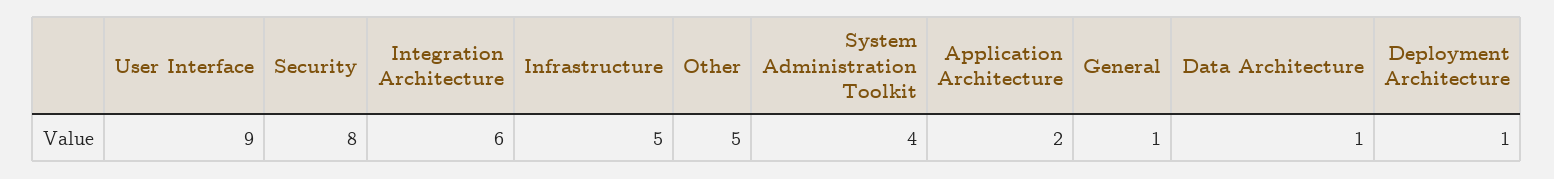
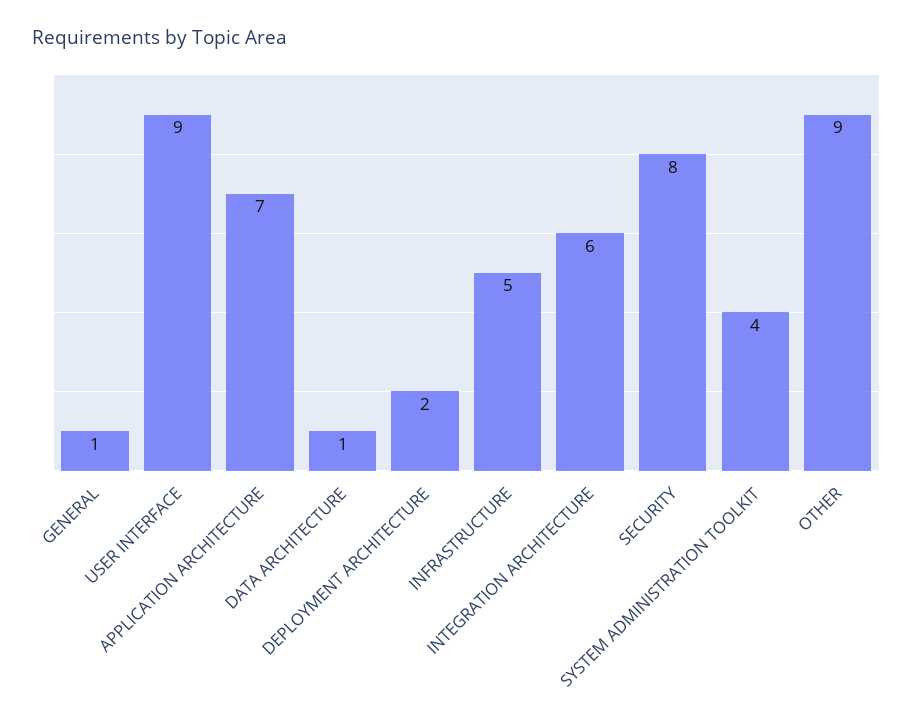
  {
    "User Interface": 9,
    "Security": 8,
    "Integration Architecture": 6,
    "Infrastructure": 5,
-   "Other": 5,
+   "Other": 9,
    "System Administration Toolkit": 4,
-   "Application Architecture": 2,
+   "Application Architecture": 7,
    "General": 1,
    "Data Architecture": 1,
-   "Deployment Architecture": 1
+   "Deployment Architecture": 2
  }

